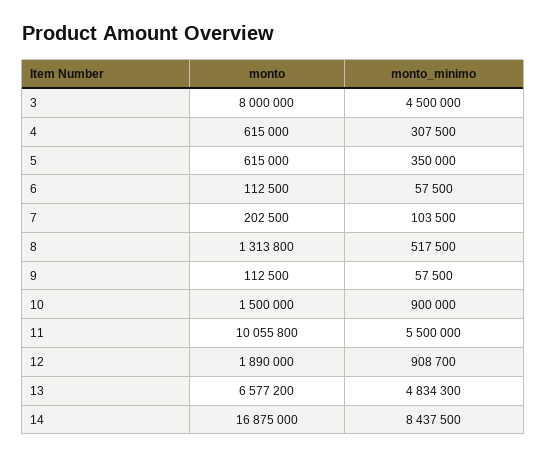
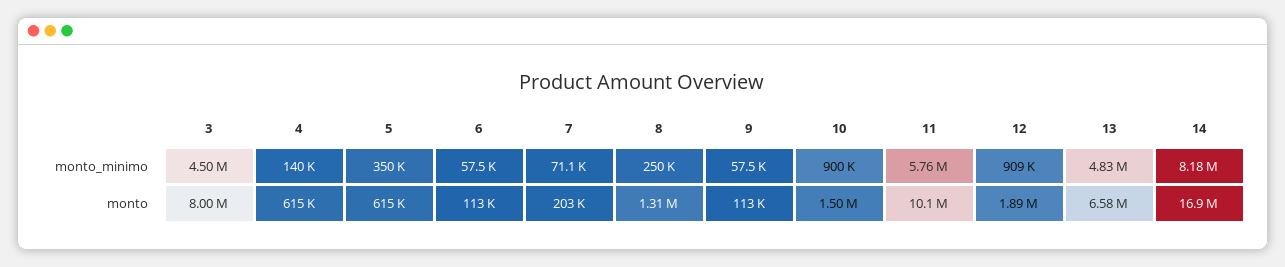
  {
    "monto": {
      "3": 8000000,
      "4": 615000,
      "5": 615000,
      "6": 112500,
      "7": 202500,
      "8": 1313800,
      "9": 112500,
      "10": 1500000,
      "11": 10055800,
      "12": 1890000,
      "13": 6577200,
      "14": 16875000
    },
    "monto_minimo": {
      "3": 4500000,
-     "4": 307500,
+     "4": 140000,
      "5": 350000,
      "6": 57500,
-     "7": 103500,
+     "7": 71100,
-     "8": 517500,
+     "8": 250000,
      "9": 57500,
      "10": 900000,
-     "11": 5500000,
+     "11": 5760000,
      "12": 908700,
      "13": 4834300,
-     "14": 8437500
+     "14": 8180000
    }
  }

